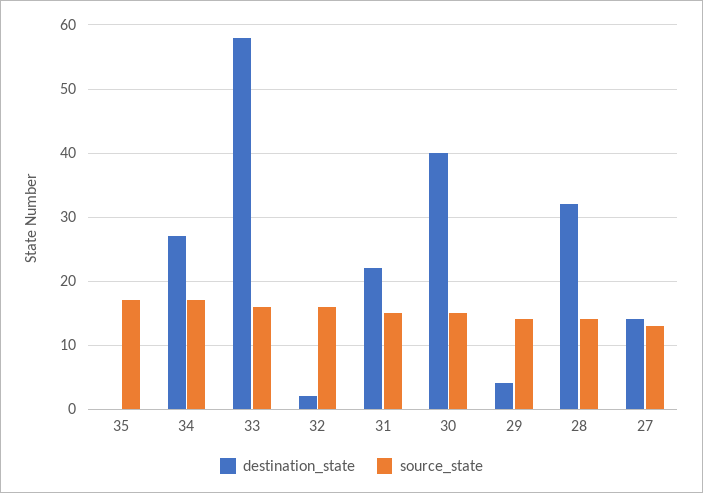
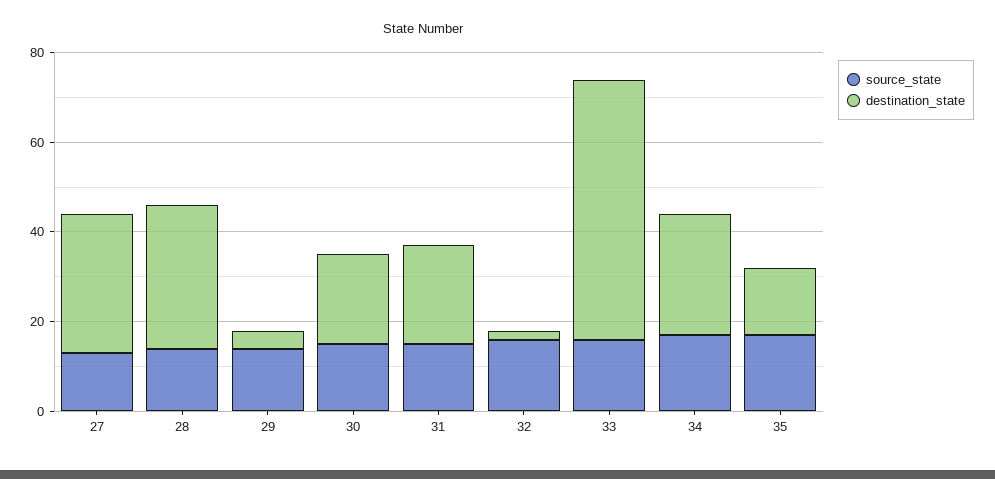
  {
    "destination_state": {
-     "35": 0,
+     "35": 15,
      "34": 27,
      "33": 58,
      "32": 2,
      "31": 22,
-     "30": 40,
+     "30": 20,
      "29": 4,
      "28": 32,
-     "27": 14
+     "27": 30
    },
    "source_state": {
      "35": 17,
      "34": 17,
      "33": 16,
      "32": 16,
      "31": 15,
      "30": 15,
      "29": 14,
      "28": 14,
      "27": 13
    }
  }

